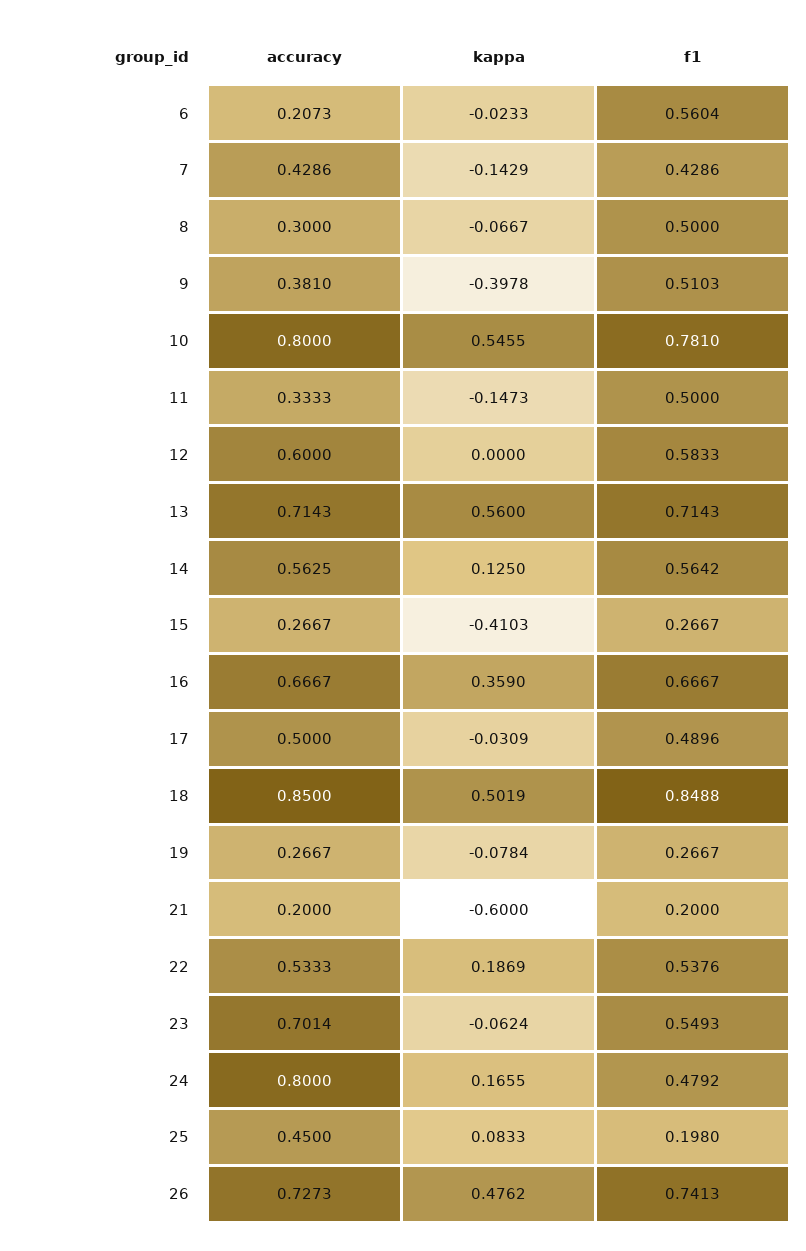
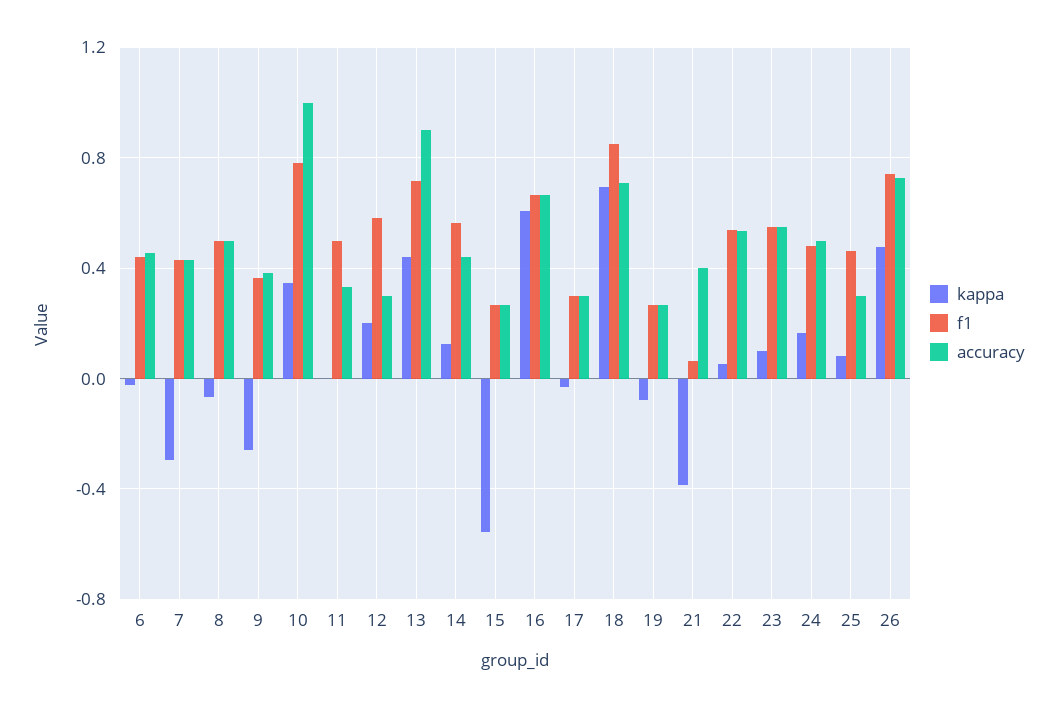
  {
    "accuracy": {
-     "6": 0.2073,
+     "6": 0.45,
      "7": 0.4286,
-     "8": 0.3,
+     "8": 0.5,
      "9": 0.381,
-     "10": 0.8,
+     "10": 1,
      "11": 0.3333,
-     "12": 0.6,
+     "12": 0.3,
-     "13": 0.7143,
+     "13": 0.9,
-     "14": 0.5625,
+     "14": 0.45,
      "15": 0.2667,
      "16": 0.6667,
-     "17": 0.5,
+     "17": 0.3,
-     "18": 0.85,
+     "18": 0.7,
      "19": 0.2667,
-     "21": 0.2,
+     "21": 0.4,
      "22": 0.5333,
-     "23": 0.7014,
+     "23": 0.55,
-     "24": 0.8,
+     "24": 0.5,
-     "25": 0.45,
+     "25": 0.3,
      "26": 0.7273
    },
    "kappa": {
      "6": -0.0233,
-     "7": -0.1429,
+     "7": -0.3,
      "8": -0.0667,
-     "9": -0.3978,
+     "9": -0.25,
-     "10": 0.5455,
+     "10": 0.35,
-     "11": -0.1473,
+     "11": 0,
-     "12": 0,
+     "12": 0.2,
-     "13": 0.56,
+     "13": 0.45,
      "14": 0.125,
-     "15": -0.4103,
+     "15": -0.55,
-     "16": 0.359,
+     "16": 0.6,
      "17": -0.0309,
-     "18": 0.5019,
+     "18": 0.7,
      "19": -0.0784,
-     "21": -0.6,
+     "21": -0.4,
-     "22": 0.1869,
+     "22": 0.05,
-     "23": -0.0624,
+     "23": 0.1,
      "24": 0.1655,
      "25": 0.0833,
      "26": 0.4762
    },
    "f1": {
-     "6": 0.5604,
+     "6": 0.45,
      "7": 0.4286,
      "8": 0.5,
-     "9": 0.5103,
+     "9": 0.35,
      "10": 0.781,
      "11": 0.5,
      "12": 0.5833,
      "13": 0.7143,
      "14": 0.5642,
      "15": 0.2667,
      "16": 0.6667,
-     "17": 0.4896,
+     "17": 0.3,
      "18": 0.8488,
      "19": 0.2667,
-     "21": 0.2,
+     "21": 0.05,
      "22": 0.5376,
      "23": 0.5493,
      "24": 0.4792,
-     "25": 0.198,
+     "25": 0.45,
      "26": 0.7413
    }
  }

